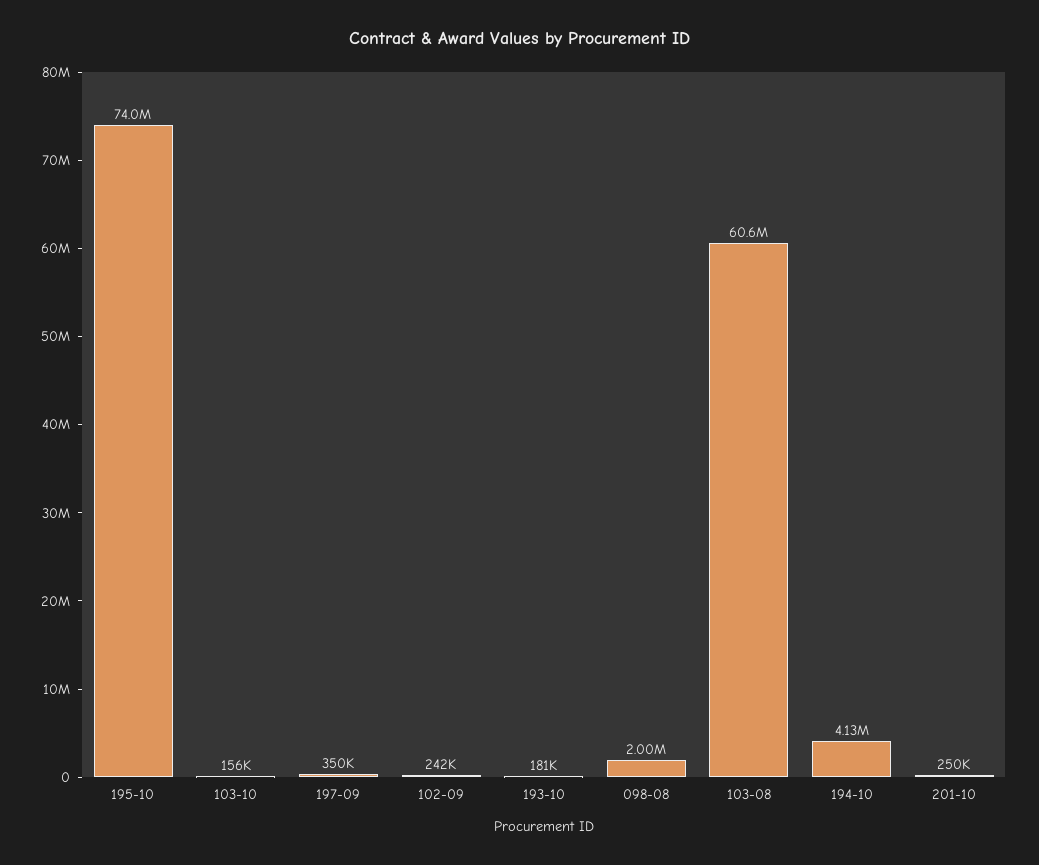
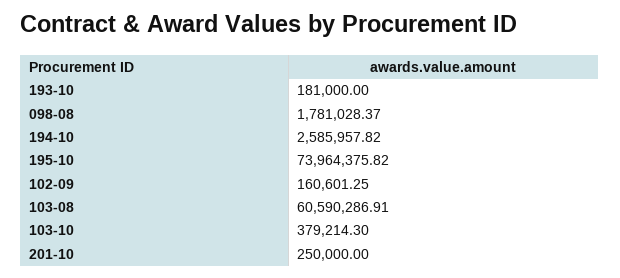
  {
    "195-10": 73964375.82,
-   "103-10": 156000,
+   "103-10": 379214.3,
-   "197-09": 350000,
-   "102-09": 242000,
+   "102-09": 160601.25,
    "193-10": 181000,
-   "098-08": 2000000,
+   "098-08": 1781028.37,
    "103-08": 60590286.91,
-   "194-10": 4130000,
+   "194-10": 2585957.82,
    "201-10": 250000
  }

